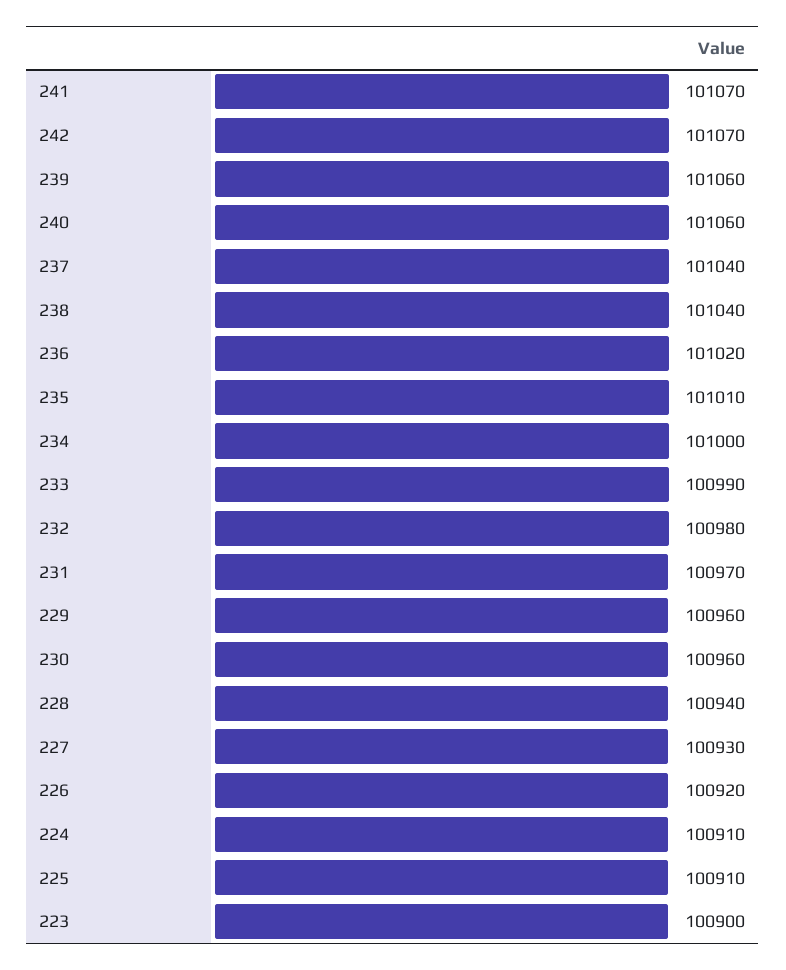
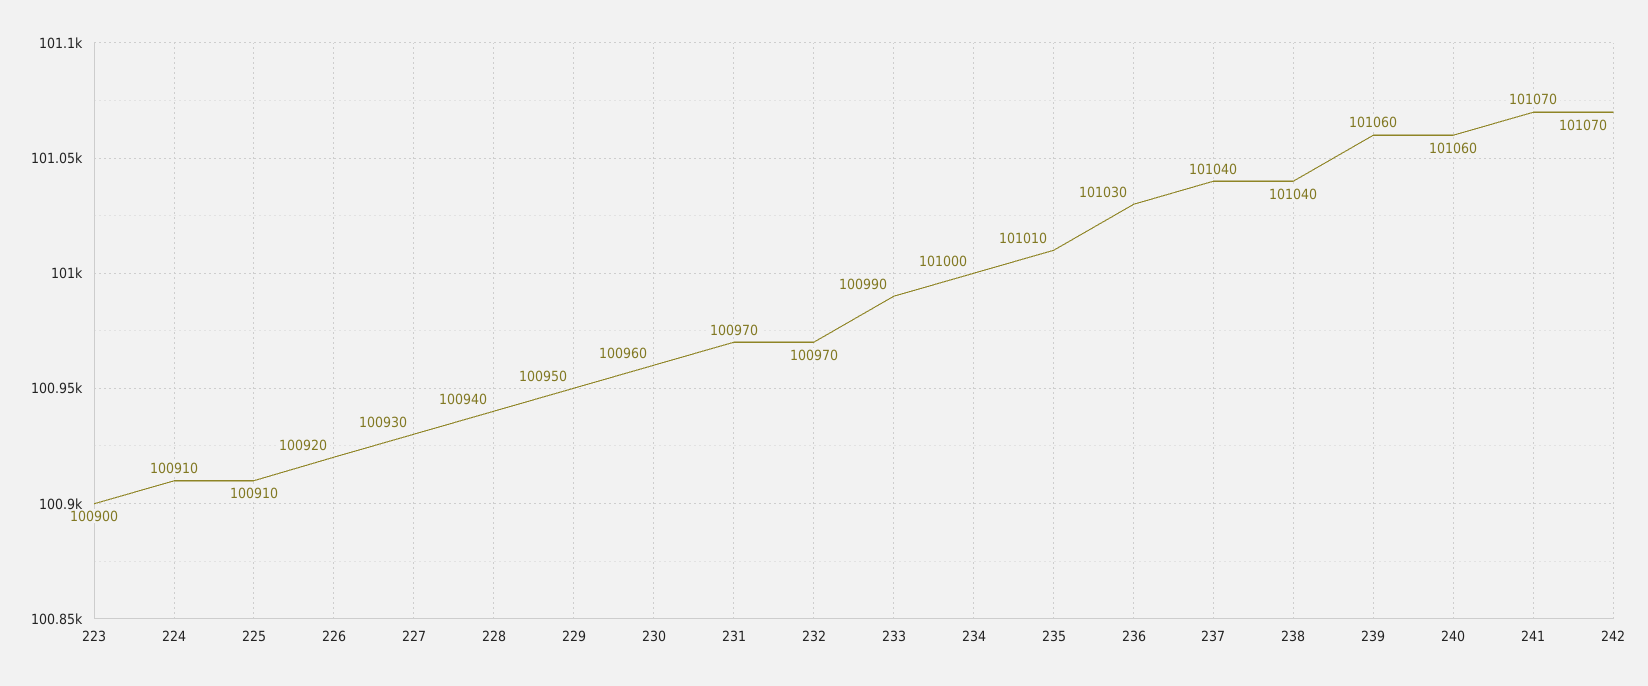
  {
    "241": 101070,
    "242": 101070,
    "239": 101060,
    "240": 101060,
    "237": 101040,
    "238": 101040,
-   "236": 101020,
+   "236": 101030,
    "235": 101010,
    "234": 101000,
    "233": 100990,
-   "232": 100980,
+   "232": 100970,
    "231": 100970,
-   "229": 100960,
+   "229": 100950,
    "230": 100960,
    "228": 100940,
    "227": 100930,
    "226": 100920,
    "224": 100910,
    "225": 100910,
    "223": 100900
  }

